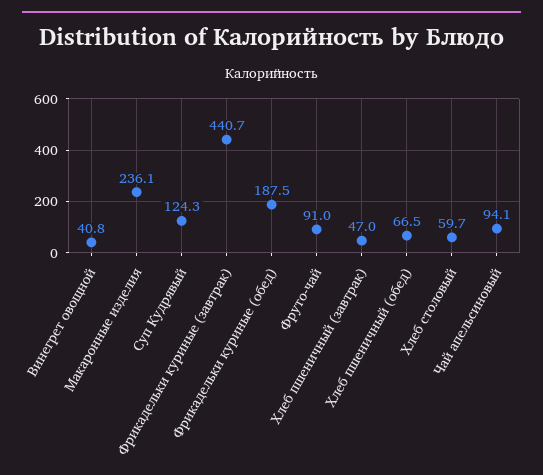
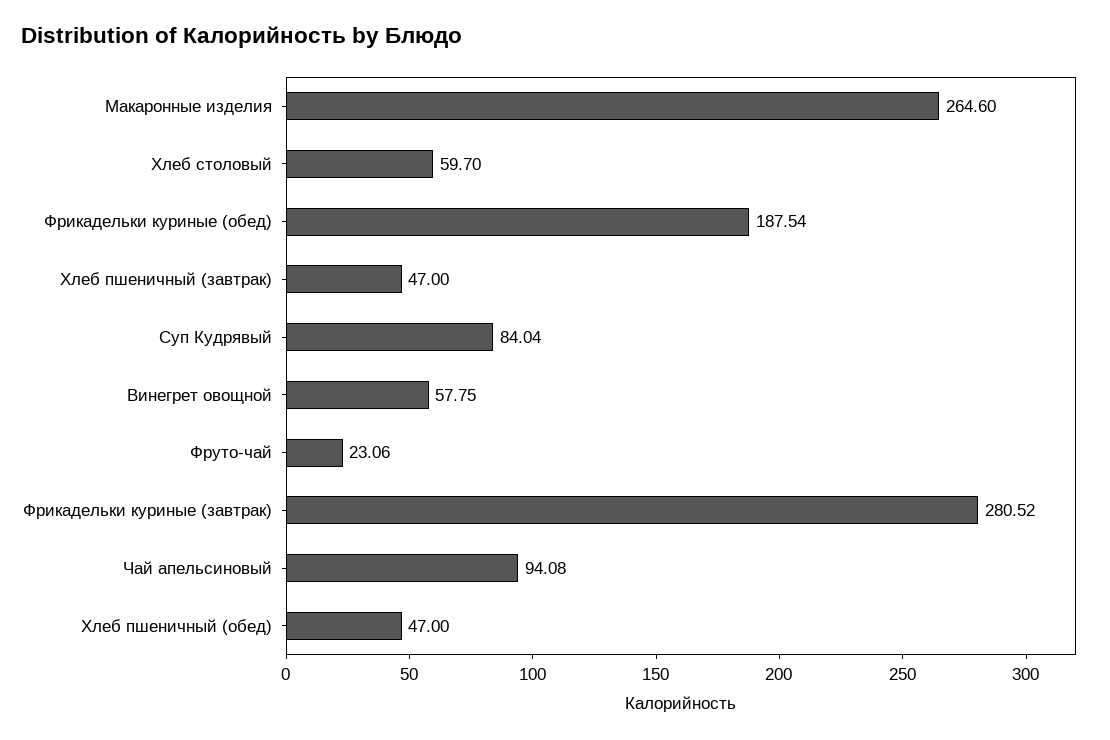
  {
-   "Винегрет овощной": 40.8,
+   "Винегрет овощной": 57.75,
-   "Макаронные изделия": 236.1,
+   "Макаронные изделия": 264.6,
-   "Суп Кудрявый": 124.3,
+   "Суп Кудрявый": 84.04,
-   "Фрикадельки куриные (завтрак)": 440.7,
+   "Фрикадельки куриные (завтрак)": 280.52,
    "Фрикадельки куриные (обед)": 187.54,
-   "Фруто-чай": 91,
+   "Фруто-чай": 23.06,
    "Хлеб пшеничный (завтрак)": 47,
-   "Хлеб пшеничный (обед)": 66.5,
+   "Хлеб пшеничный (обед)": 47,
    "Хлеб столовый": 59.7,
    "Чай апельсиновый": 94.08
  }

